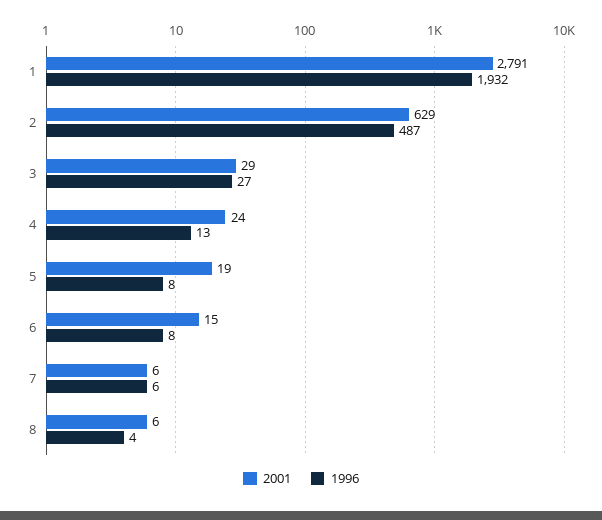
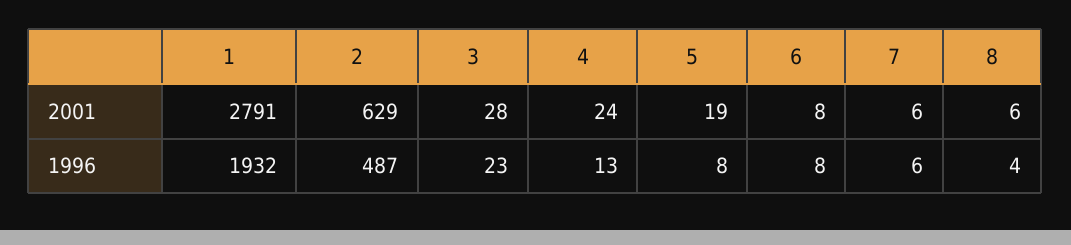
  {
    "2001": {
      "1": 2791,
      "2": 629,
-     "3": 29,
+     "3": 28,
      "4": 24,
      "5": 19,
-     "6": 15,
+     "6": 8,
      "7": 6,
      "8": 6
    },
    "1996": {
      "1": 1932,
      "2": 487,
-     "3": 27,
+     "3": 23,
      "4": 13,
      "5": 8,
      "6": 8,
      "7": 6,
      "8": 4
    }
  }

